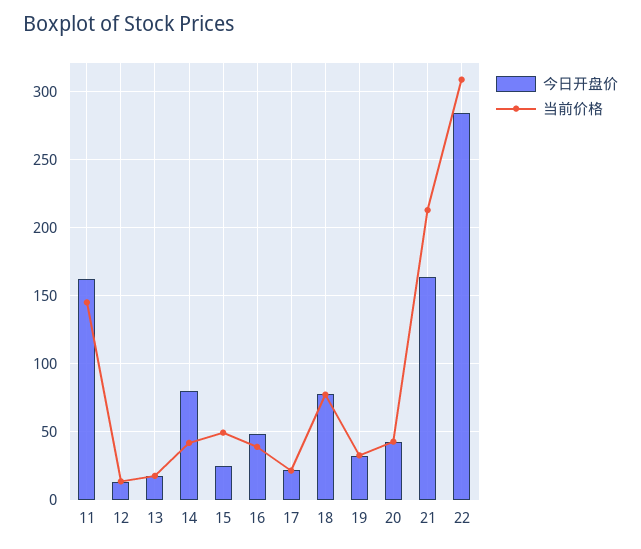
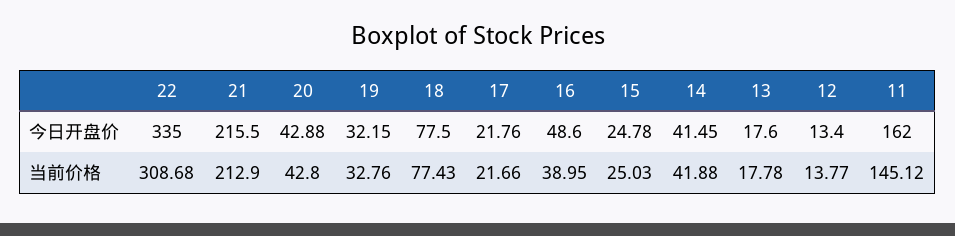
  {
    "今日开盘价": {
      "11": 162,
      "12": 13.4,
      "13": 17.6,
-     "14": 80,
+     "14": 41.45,
      "15": 24.78,
      "16": 48.6,
      "17": 21.76,
      "18": 77.5,
      "19": 32.15,
      "20": 42.88,
-     "21": 165,
+     "21": 215.5,
-     "22": 285
+     "22": 335
    },
    "当前价格": {
      "11": 145.12,
      "12": 13.77,
      "13": 17.78,
      "14": 41.88,
-     "15": 50,
+     "15": 25.03,
      "16": 38.95,
      "17": 21.66,
      "18": 77.43,
      "19": 32.76,
      "20": 42.8,
      "21": 212.9,
      "22": 308.68
    }
  }

